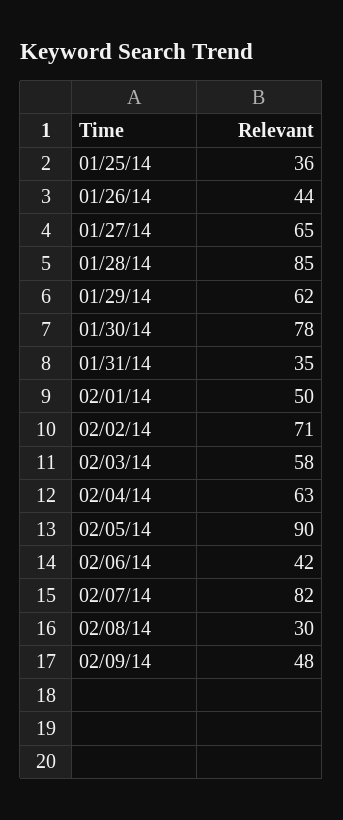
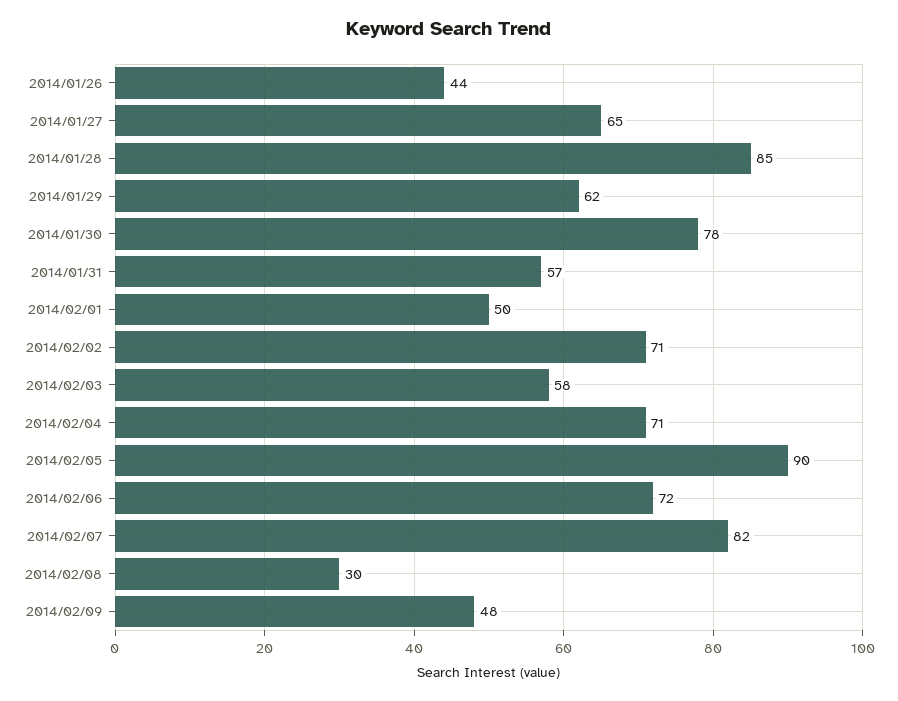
  {
-   "01/25/14": 36,
    "01/26/14": 44,
    "01/27/14": 65,
    "01/28/14": 85,
    "01/29/14": 62,
    "01/30/14": 78,
-   "01/31/14": 35,
+   "01/31/14": 57,
    "02/01/14": 50,
    "02/02/14": 71,
    "02/03/14": 58,
-   "02/04/14": 63,
+   "02/04/14": 71,
    "02/05/14": 90,
-   "02/06/14": 42,
+   "02/06/14": 72,
    "02/07/14": 82,
    "02/08/14": 30,
    "02/09/14": 48
  }

